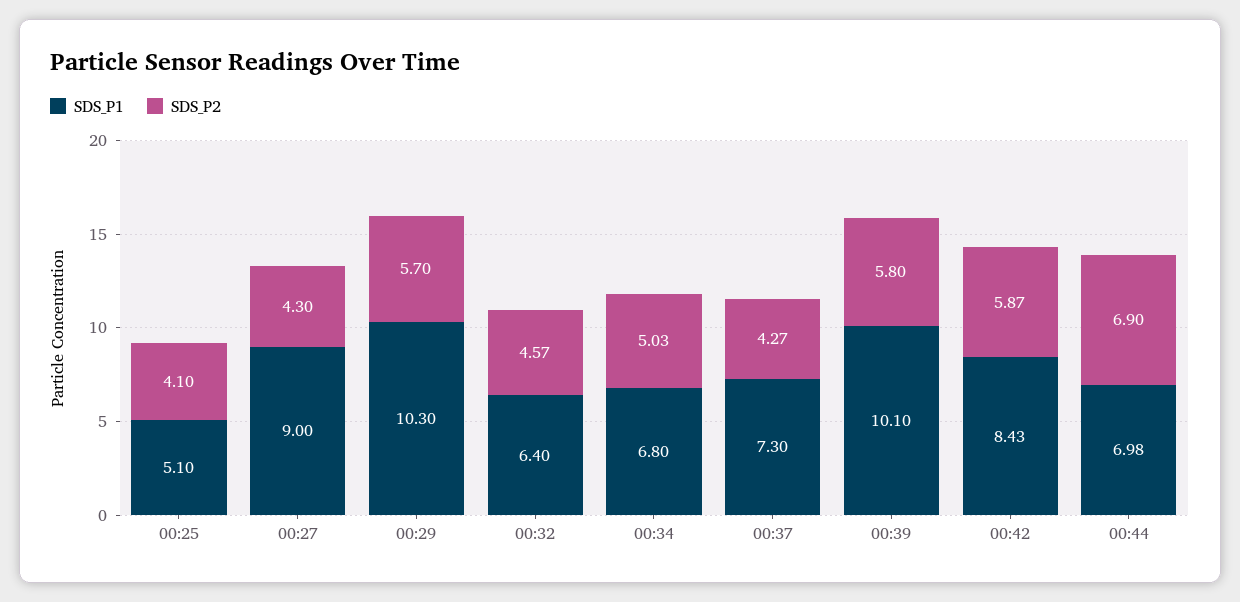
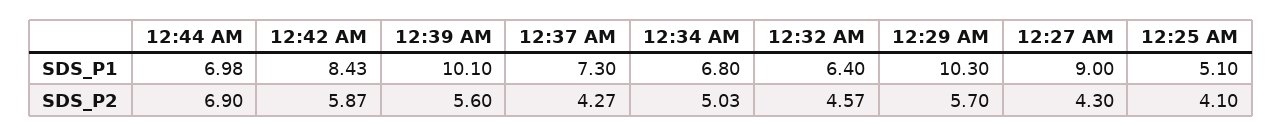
  {
    "SDS_P1": {
      "00:25": 5.1,
      "00:27": 9,
      "00:29": 10.3,
      "00:32": 6.4,
      "00:34": 6.8,
      "00:37": 7.3,
      "00:39": 10.1,
      "00:42": 8.43,
      "00:44": 6.98
    },
    "SDS_P2": {
      "00:25": 4.1,
      "00:27": 4.3,
      "00:29": 5.7,
      "00:32": 4.57,
      "00:34": 5.03,
      "00:37": 4.27,
-     "00:39": 5.8,
+     "00:39": 5.6,
      "00:42": 5.87,
      "00:44": 6.9
    }
  }

